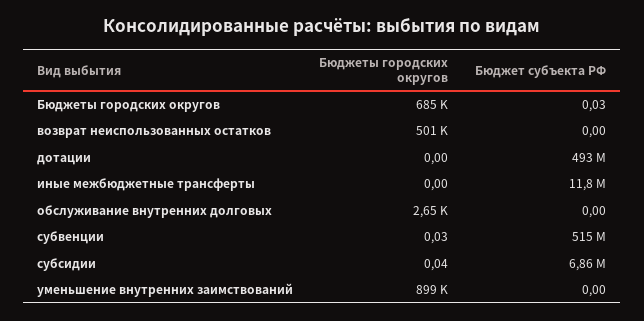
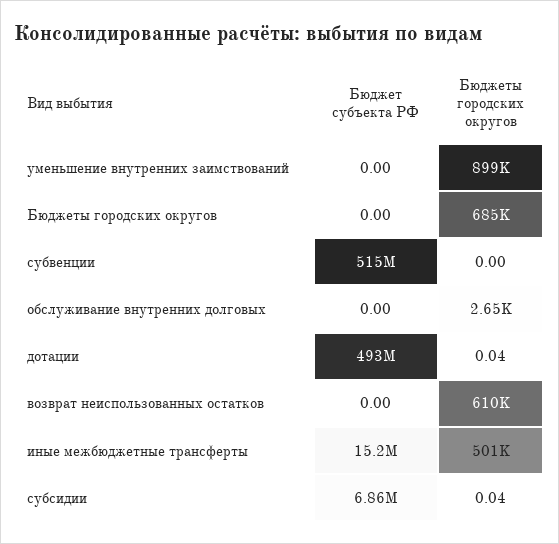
  {
    "Бюджеты городских округов": {
      "Бюджеты городских округов": 685000,
-     "возврат неиспользованных остатков": 501000,
+     "возврат неиспользованных остатков": 610000,
-     "дотации": 0,
+     "дотации": 0.04,
-     "иные межбюджетные трансферты": 0,
+     "иные межбюджетные трансферты": 501000,
      "обслуживание внутренних долговых": 2650,
-     "субвенции": 0.03,
+     "субвенции": 0,
      "субсидии": 0.04,
      "уменьшение внутренних заимствований": 899000
    },
    "Бюджет субъекта РФ": {
-     "Бюджеты городских округов": 0.03,
+     "Бюджеты городских округов": 0,
      "возврат неиспользованных остатков": 0,
      "дотации": 493000000,
-     "иные межбюджетные трансферты": 11800000,
+     "иные межбюджетные трансферты": 15200000,
      "обслуживание внутренних долговых": 0,
      "субвенции": 515000000,
      "субсидии": 6860000,
      "уменьшение внутренних заимствований": 0
    }
  }

